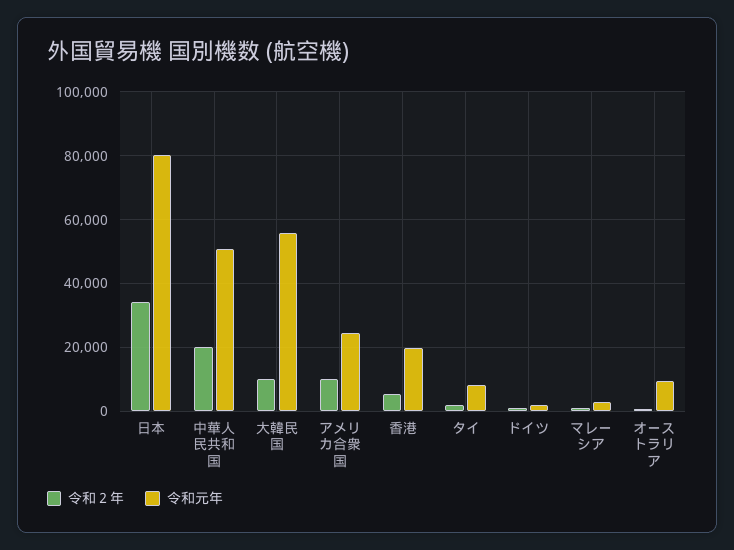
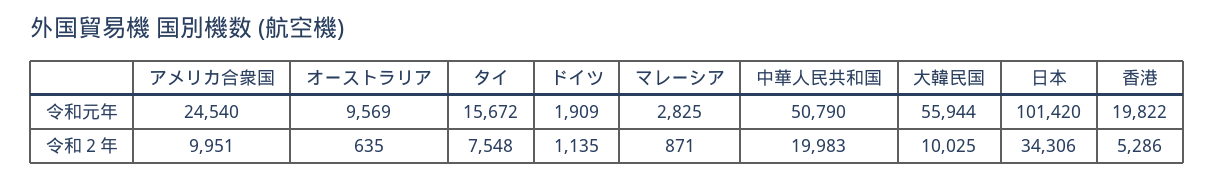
  {
    "令和２年": {
      "日本": 34306,
      "中華人民共和国": 19983,
      "大韓民国": 10025,
      "アメリカ合衆国": 9951,
      "香港": 5286,
-     "タイ": 2000,
+     "タイ": 7548,
      "ドイツ": 1135,
      "マレーシア": 871,
      "オーストラリア": 635
    },
    "令和元年": {
-     "日本": 80000,
+     "日本": 101420,
      "中華人民共和国": 50790,
      "大韓民国": 55944,
      "アメリカ合衆国": 24540,
      "香港": 19822,
-     "タイ": 8000,
+     "タイ": 15672,
      "ドイツ": 1909,
      "マレーシア": 2825,
      "オーストラリア": 9569
    }
  }

